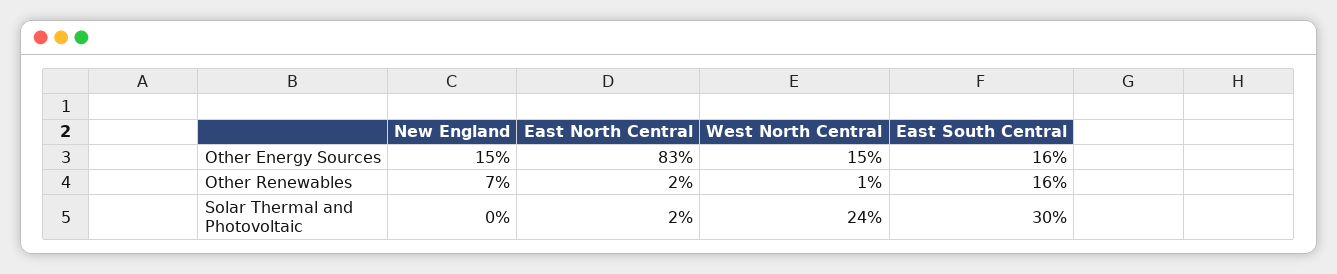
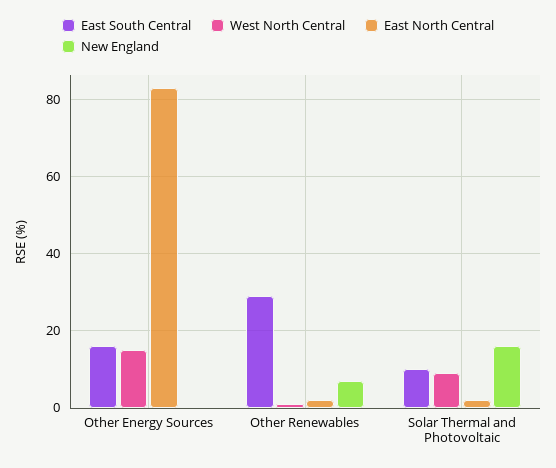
  {
    "New England": {
-     "Other Energy Sources": 15,
+     "Other Energy Sources": 0,
      "Other Renewables": 7,
-     "Solar Thermal and Photovoltaic": 0
+     "Solar Thermal and Photovoltaic": 15
    },
    "East North Central": {
      "Other Energy Sources": 83,
      "Other Renewables": 2,
      "Solar Thermal and Photovoltaic": 2
    },
    "West North Central": {
      "Other Energy Sources": 15,
      "Other Renewables": 1,
-     "Solar Thermal and Photovoltaic": 24
+     "Solar Thermal and Photovoltaic": 10
    },
    "East South Central": {
      "Other Energy Sources": 16,
-     "Other Renewables": 16,
+     "Other Renewables": 30,
-     "Solar Thermal and Photovoltaic": 30
+     "Solar Thermal and Photovoltaic": 10
    }
  }

